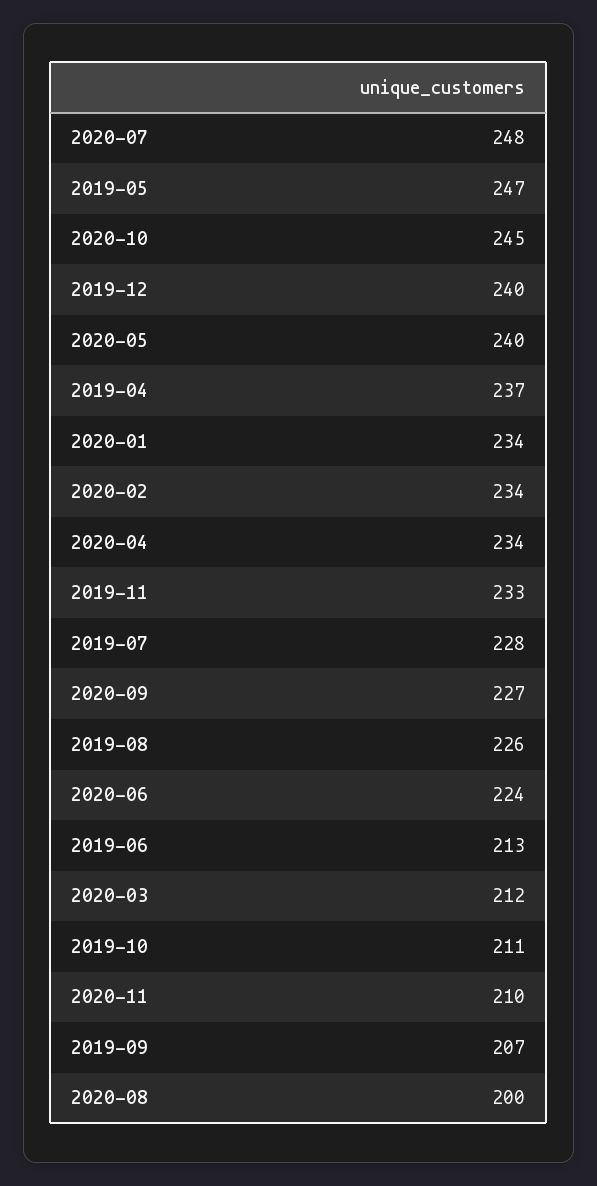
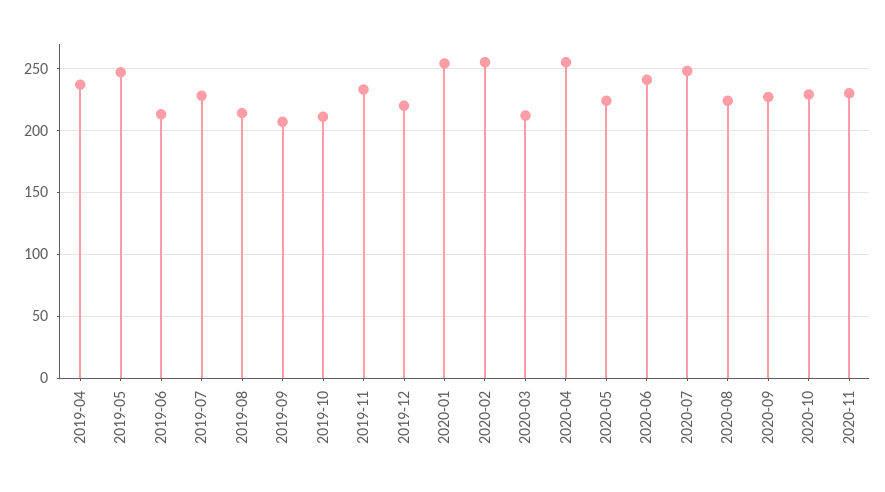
  {
    "2020-07": 248,
    "2019-05": 247,
-   "2020-10": 245,
+   "2020-10": 230,
-   "2019-12": 240,
+   "2019-12": 220,
-   "2020-05": 240,
+   "2020-05": 225,
    "2019-04": 237,
-   "2020-01": 234,
+   "2020-01": 255,
-   "2020-02": 234,
+   "2020-02": 255,
-   "2020-04": 234,
+   "2020-04": 255,
    "2019-11": 233,
    "2019-07": 228,
    "2020-09": 227,
-   "2019-08": 226,
+   "2019-08": 215,
-   "2020-06": 224,
+   "2020-06": 240,
    "2019-06": 213,
    "2020-03": 212,
    "2019-10": 211,
-   "2020-11": 210,
+   "2020-11": 230,
    "2019-09": 207,
-   "2020-08": 200
+   "2020-08": 225
  }

